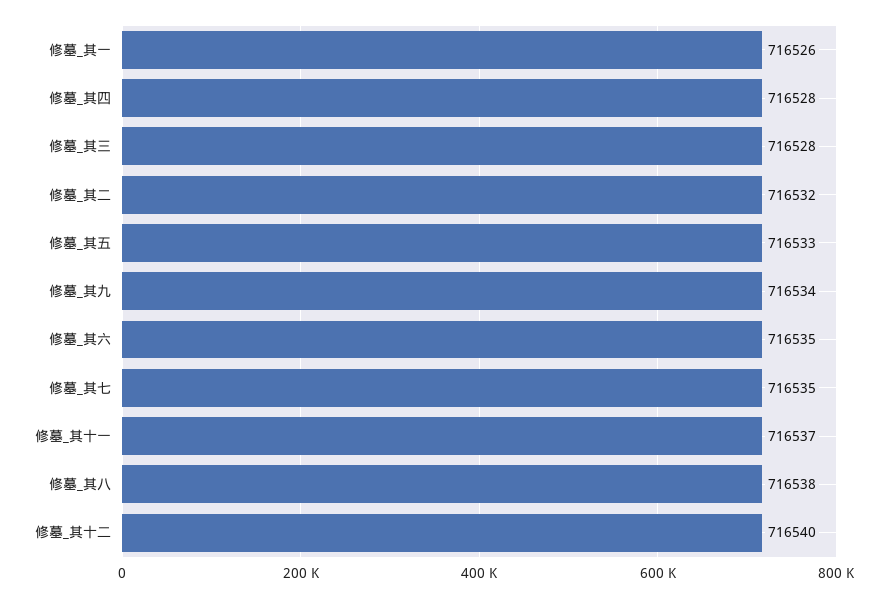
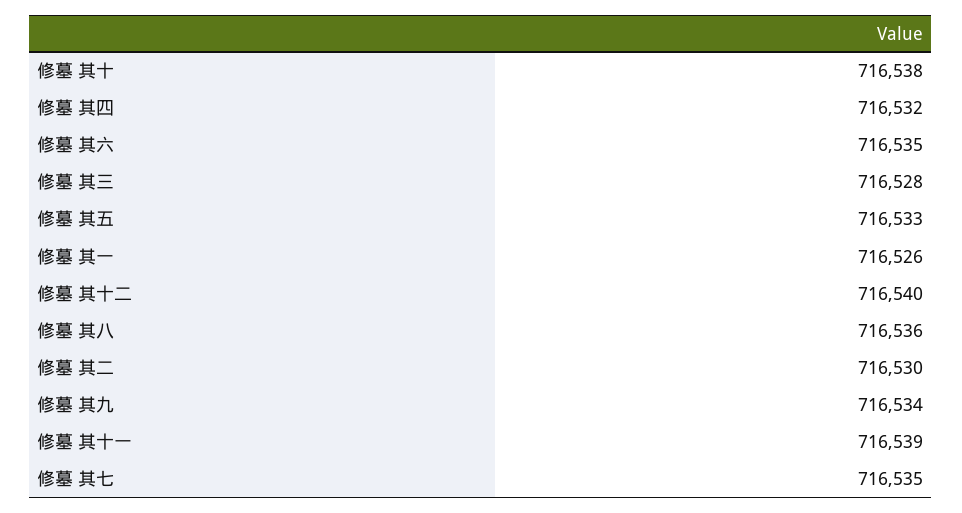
  {
    "修墓_其一": 716526,
-   "修墓_其四": 716528,
+   "修墓_其四": 716532,
    "修墓_其三": 716528,
-   "修墓_其二": 716532,
+   "修墓_其二": 716530,
    "修墓_其五": 716533,
    "修墓_其九": 716534,
    "修墓_其六": 716535,
    "修墓_其七": 716535,
-   "修墓_其十一": 716537,
+   "修墓_其十一": 716539,
-   "修墓_其八": 716538,
+   "修墓_其八": 716536,
-   "修墓_其十二": 716540
+   "修墓_其十二": 716540,
+   "修墓 其十": 716538
  }

